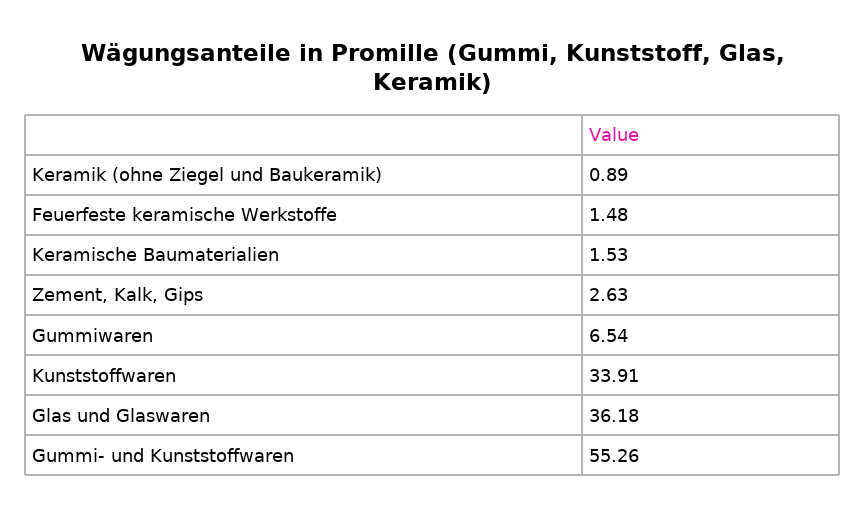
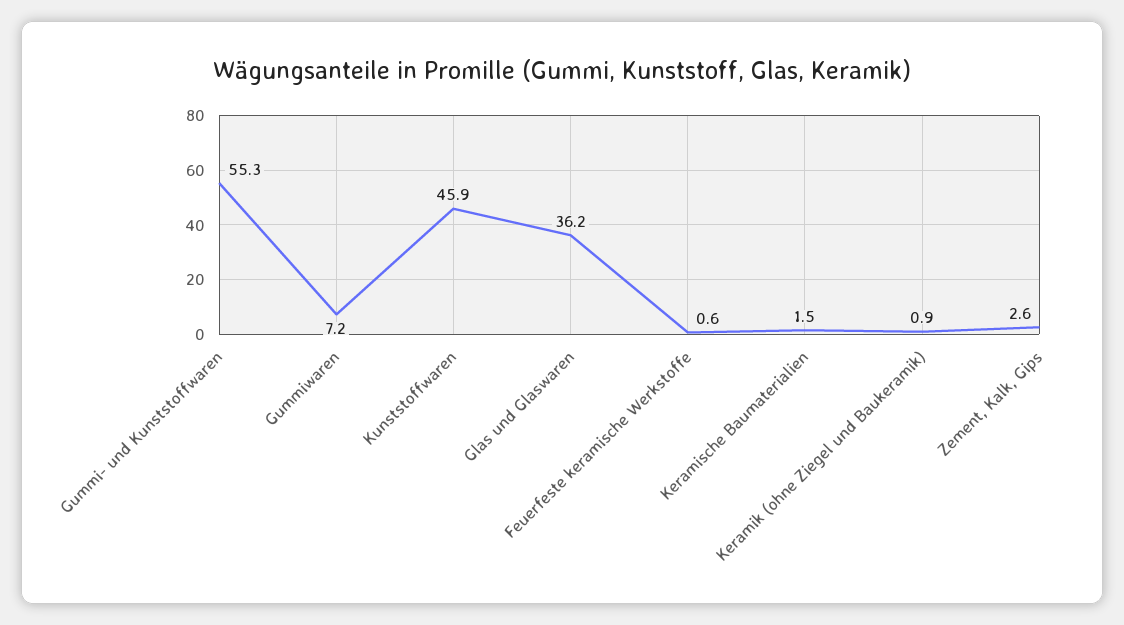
  {
    "Keramik (ohne Ziegel und Baukeramik)": 0.89,
-   "Feuerfeste keramische Werkstoffe": 1.48,
+   "Feuerfeste keramische Werkstoffe": 0.6,
    "Keramische Baumaterialien": 1.53,
    "Zement, Kalk, Gips": 2.63,
-   "Gummiwaren": 6.54,
+   "Gummiwaren": 7.2,
-   "Kunststoffwaren": 33.91,
+   "Kunststoffwaren": 45.9,
    "Glas und Glaswaren": 36.18,
    "Gummi- und Kunststoffwaren": 55.26
  }

